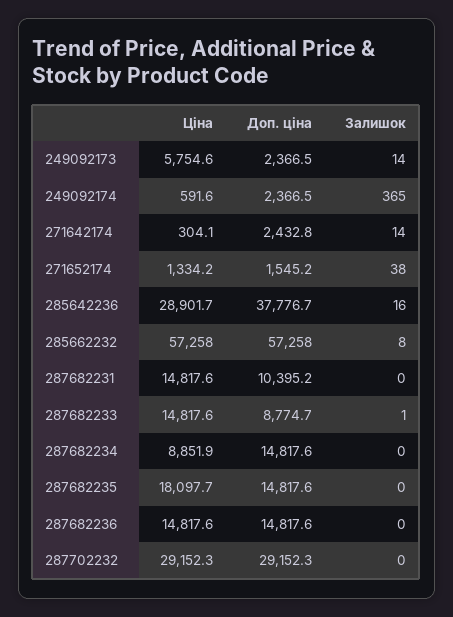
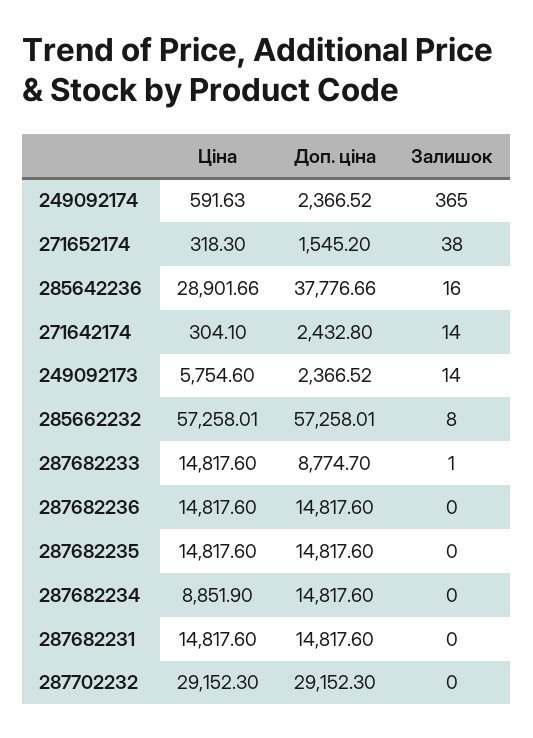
  {
    "Ціна": {
      "249092173": 5754.6,
      "249092174": 591.63,
      "271642174": 304.1,
-     "271652174": 1334.2,
+     "271652174": 318.3,
      "285642236": 28901.66,
      "285662232": 57258.01,
      "287682231": 14817.6,
      "287682233": 14817.6,
      "287682234": 8851.9,
-     "287682235": 18097.7,
+     "287682235": 14817.6,
      "287682236": 14817.6,
      "287702232": 29152.3
    },
    "Доп. ціна": {
      "249092173": 2366.52,
      "249092174": 2366.52,
      "271642174": 2432.8,
      "271652174": 1545.2,
      "285642236": 37776.66,
      "285662232": 57258.01,
-     "287682231": 10395.2,
+     "287682231": 14817.6,
      "287682233": 8774.7,
      "287682234": 14817.6,
      "287682235": 14817.6,
      "287682236": 14817.6,
      "287702232": 29152.3
    },
    "Залишок": {
      "249092173": 14,
      "249092174": 365,
      "271642174": 14,
      "271652174": 38,
      "285642236": 16,
      "285662232": 8,
      "287682231": 0,
      "287682233": 1,
      "287682234": 0,
      "287682235": 0,
      "287682236": 0,
      "287702232": 0
    }
  }

